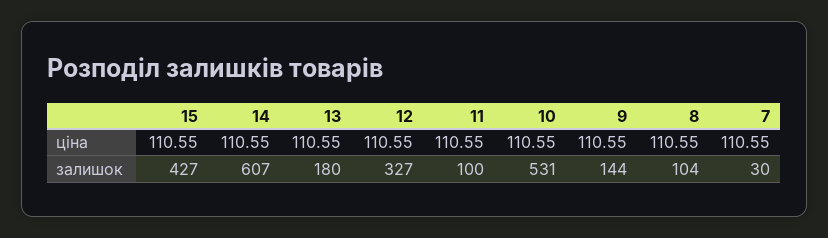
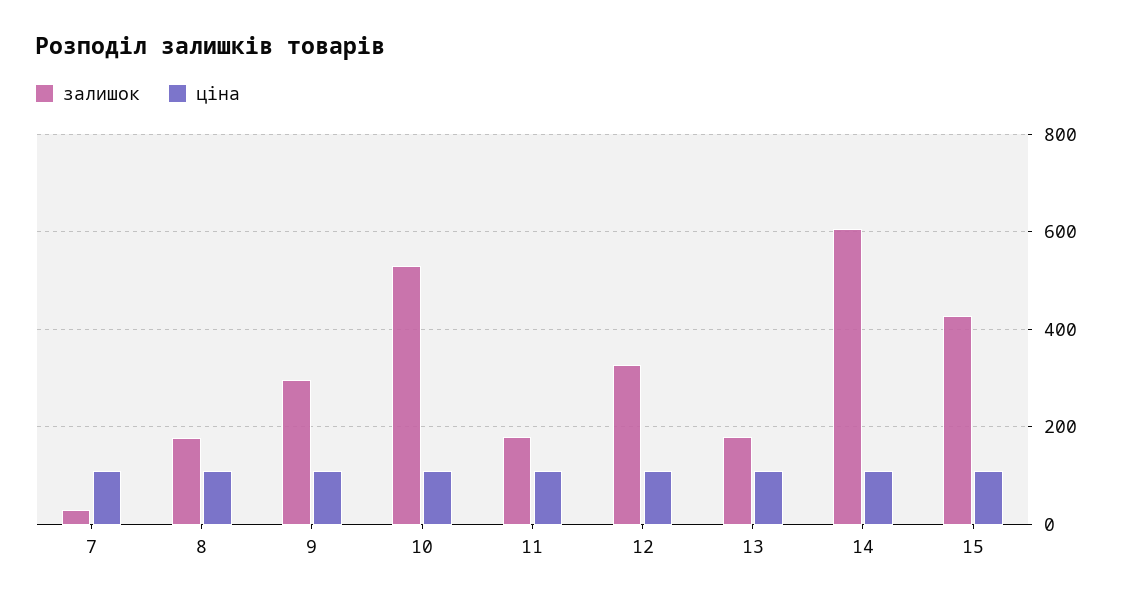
  {
    "ціна": {
      "15": 110.55,
      "14": 110.55,
      "13": 110.55,
      "12": 110.55,
      "11": 110.55,
      "10": 110.55,
      "9": 110.55,
      "8": 110.55,
      "7": 110.55
    },
    "залишок": {
      "15": 427,
      "14": 607,
      "13": 180,
      "12": 327,
-     "11": 100,
+     "11": 180,
      "10": 531,
-     "9": 144,
+     "9": 300,
-     "8": 104,
+     "8": 180,
      "7": 30
    }
  }

